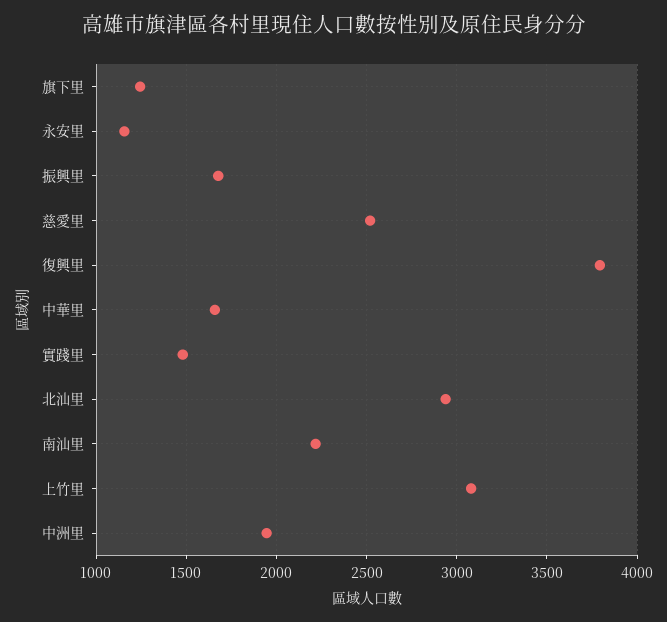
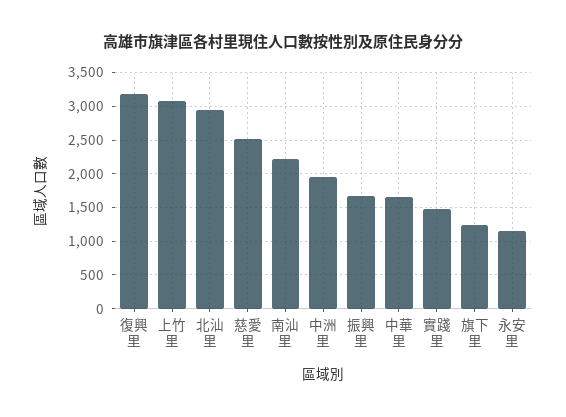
  {
    "旗下里": 1250,
    "永安里": 1150,
    "振興里": 1700,
    "慈愛里": 2500,
-   "復興里": 3800,
+   "復興里": 3200,
    "中華里": 1650,
    "實踐里": 1500,
    "北汕里": 2950,
    "南汕里": 2200,
    "上竹里": 3100,
    "中洲里": 1950
  }

